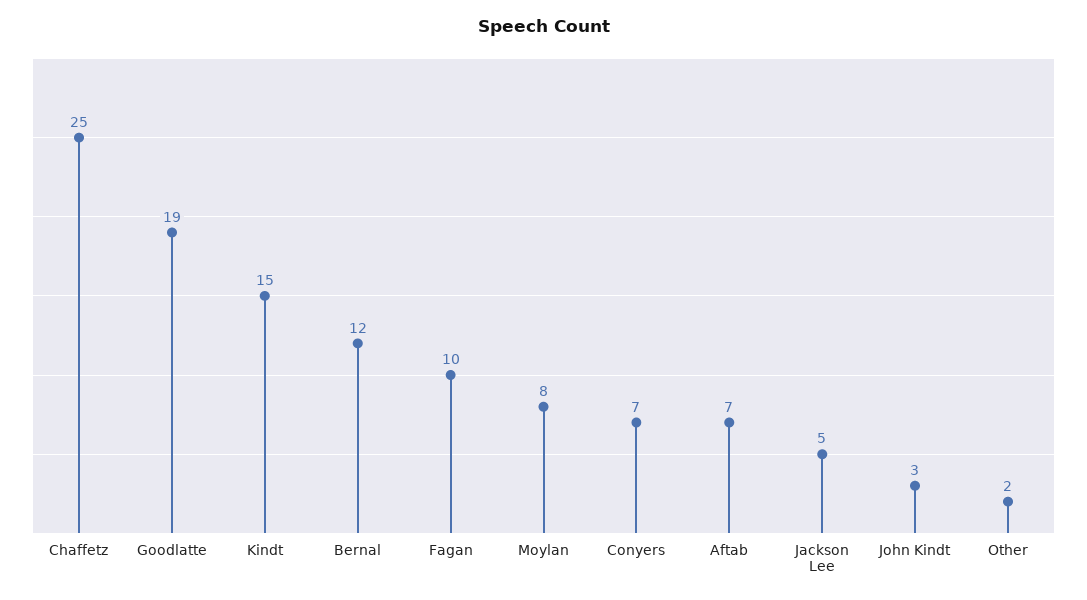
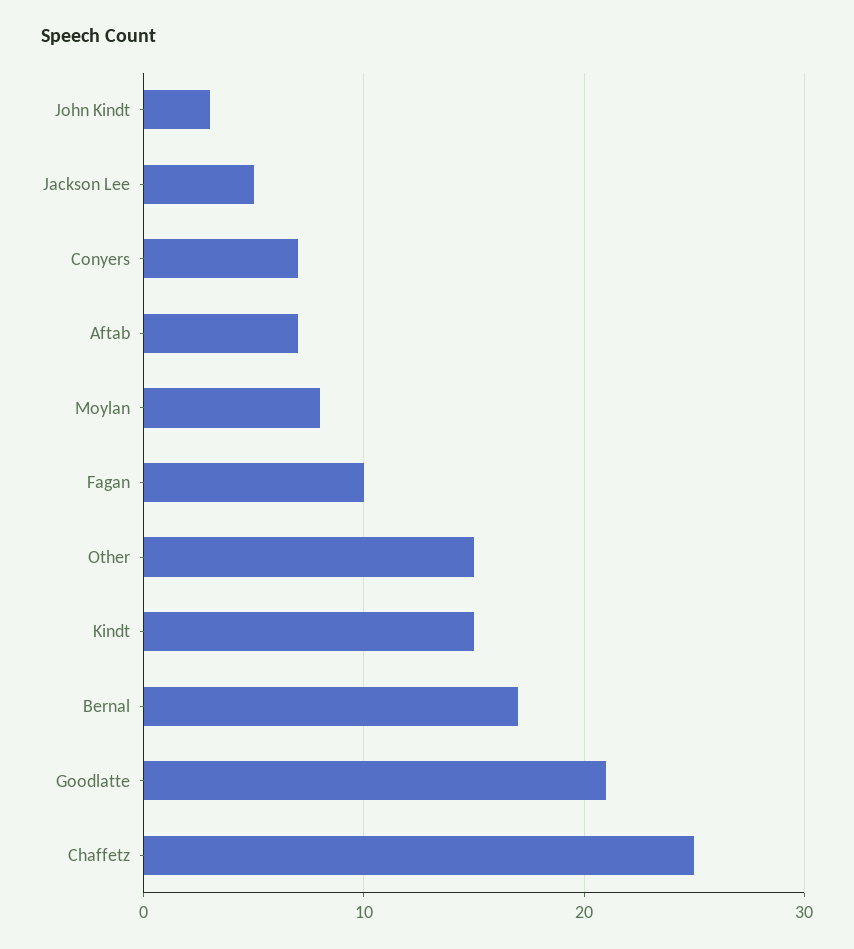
  {
    "Chaffetz": 25,
-   "Goodlatte": 19,
+   "Goodlatte": 21,
    "Kindt": 15,
-   "Bernal": 12,
+   "Bernal": 17,
    "Fagan": 10,
    "Moylan": 8,
    "Conyers": 7,
    "Aftab": 7,
    "Jackson Lee": 5,
    "John Kindt": 3,
-   "Other": 2
+   "Other": 15
  }

